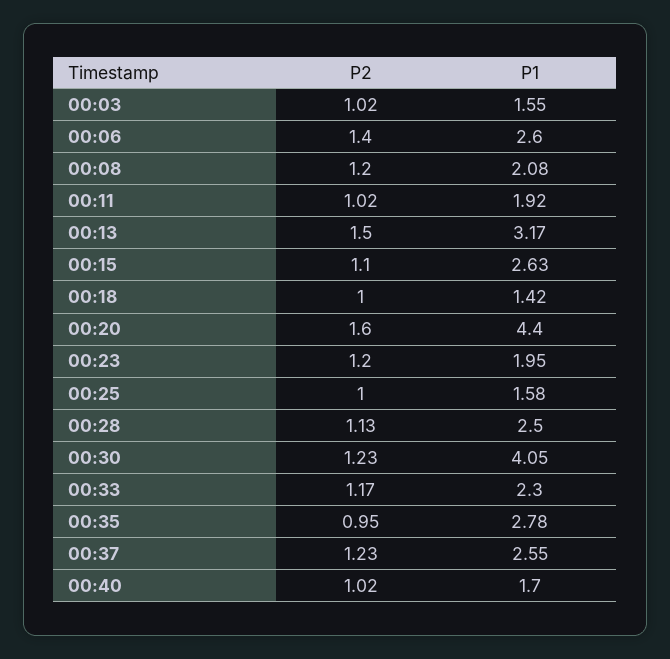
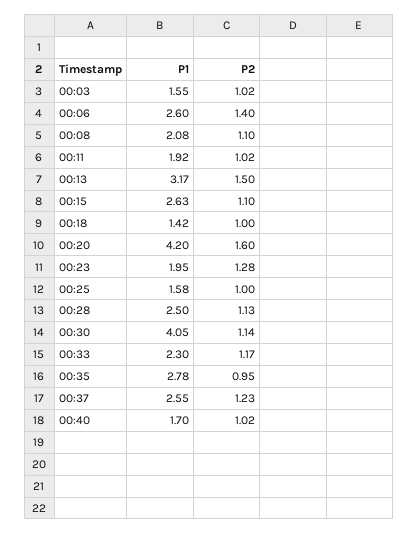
  {
    "P2": {
      "00:03": 1.02,
      "00:06": 1.4,
-     "00:08": 1.2,
+     "00:08": 1.1,
      "00:11": 1.02,
      "00:13": 1.5,
      "00:15": 1.1,
      "00:18": 1,
      "00:20": 1.6,
-     "00:23": 1.2,
+     "00:23": 1.28,
      "00:25": 1,
      "00:28": 1.13,
-     "00:30": 1.23,
+     "00:30": 1.14,
      "00:33": 1.17,
      "00:35": 0.95,
      "00:37": 1.23,
      "00:40": 1.02
    },
    "P1": {
      "00:03": 1.55,
      "00:06": 2.6,
      "00:08": 2.08,
      "00:11": 1.92,
      "00:13": 3.17,
      "00:15": 2.63,
      "00:18": 1.42,
-     "00:20": 4.4,
+     "00:20": 4.2,
      "00:23": 1.95,
      "00:25": 1.58,
      "00:28": 2.5,
      "00:30": 4.05,
      "00:33": 2.3,
      "00:35": 2.78,
      "00:37": 2.55,
      "00:40": 1.7
    }
  }

